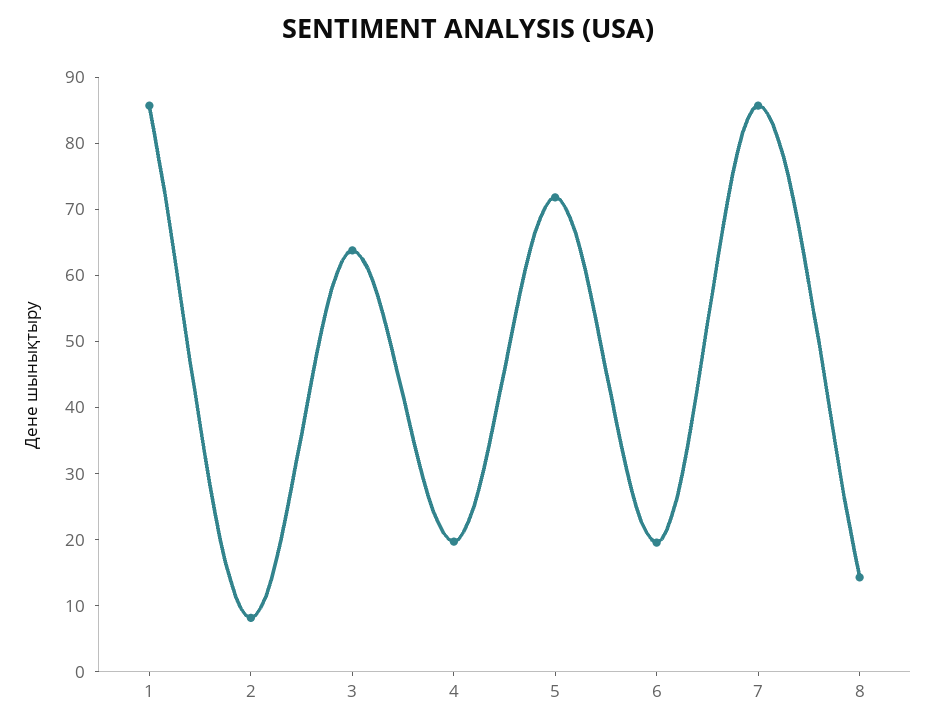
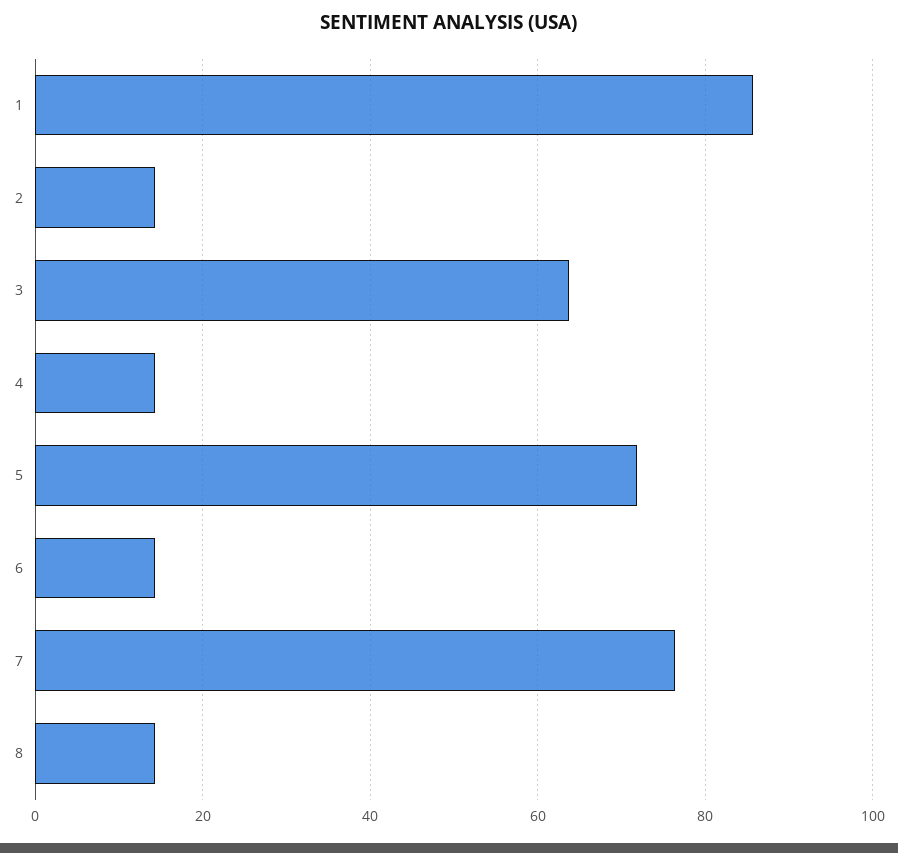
  {
    "1": 86,
-   "2": 8,
+   "2": 14,
    "3": 64,
-   "4": 20,
+   "4": 14,
    "5": 72,
-   "6": 20,
+   "6": 14,
-   "7": 86,
+   "7": 76,
    "8": 14
  }

